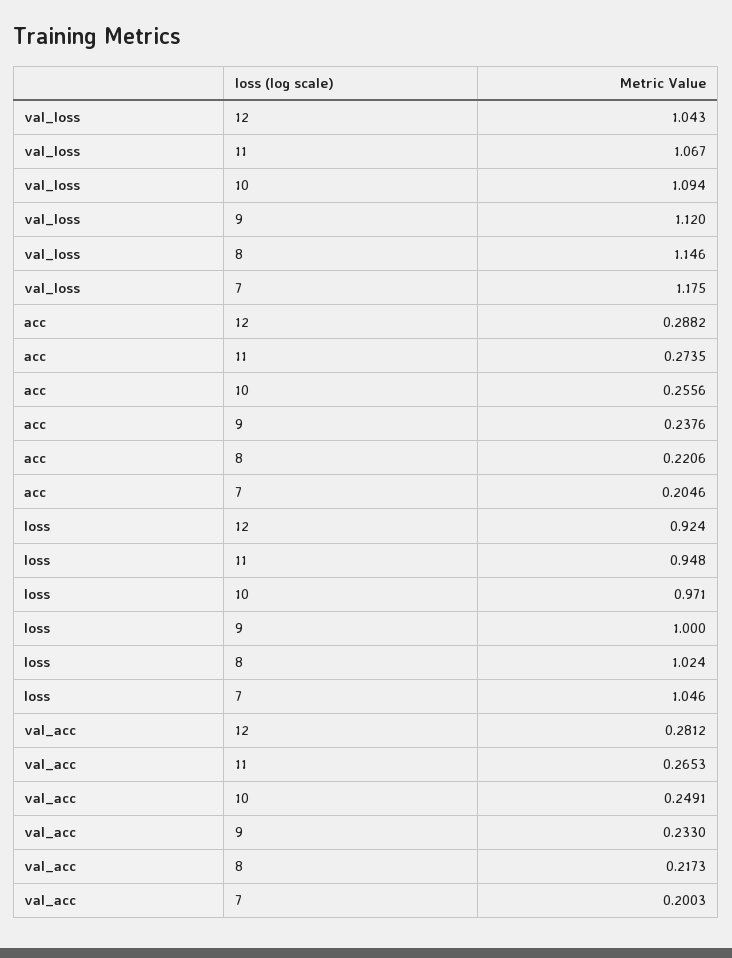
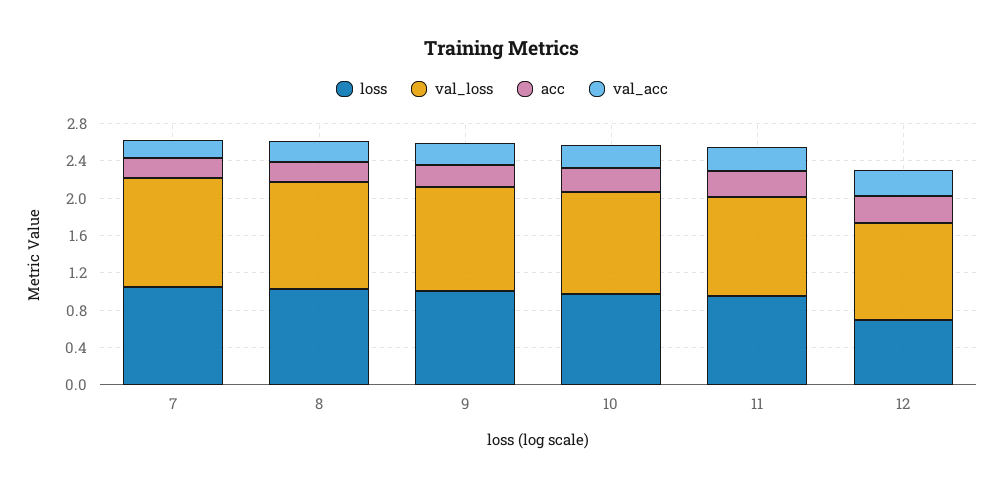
  {
    "val_loss": {
      "12": 1.043,
      "11": 1.067,
      "10": 1.094,
      "9": 1.12,
      "8": 1.146,
      "7": 1.175
    },
    "acc": {
      "12": 0.2882,
      "11": 0.2735,
      "10": 0.2556,
      "9": 0.2376,
      "8": 0.2206,
      "7": 0.2046
    },
    "loss": {
-     "12": 0.924,
+     "12": 0.7,
      "11": 0.948,
      "10": 0.971,
      "9": 1,
      "8": 1.024,
      "7": 1.046
    },
    "val_acc": {
      "12": 0.2812,
      "11": 0.2653,
      "10": 0.2491,
      "9": 0.233,
      "8": 0.2173,
      "7": 0.2003
    }
  }

